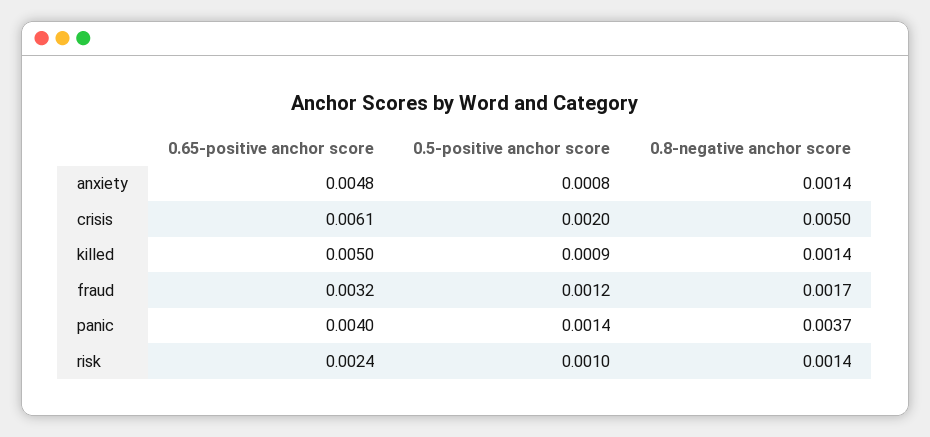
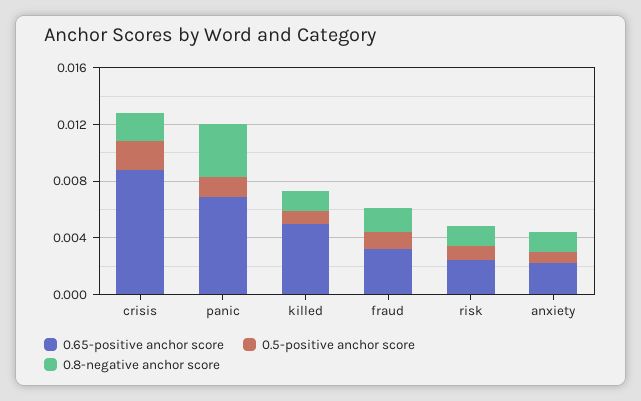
  {
    "0.65-positive anchor score": {
-     "anxiety": 0.0048,
+     "anxiety": 0.002,
-     "crisis": 0.0061,
+     "crisis": 0.009,
      "killed": 0.005,
      "fraud": 0.0032,
-     "panic": 0.004,
+     "panic": 0.007,
      "risk": 0.0024
    },
    "0.5-positive anchor score": {
      "anxiety": 0.0008,
      "crisis": 0.002,
      "killed": 0.0009,
      "fraud": 0.0012,
      "panic": 0.0014,
      "risk": 0.001
    },
    "0.8-negative anchor score": {
      "anxiety": 0.0014,
-     "crisis": 0.005,
+     "crisis": 0.002,
      "killed": 0.0014,
      "fraud": 0.0017,
      "panic": 0.0037,
      "risk": 0.0014
    }
  }

